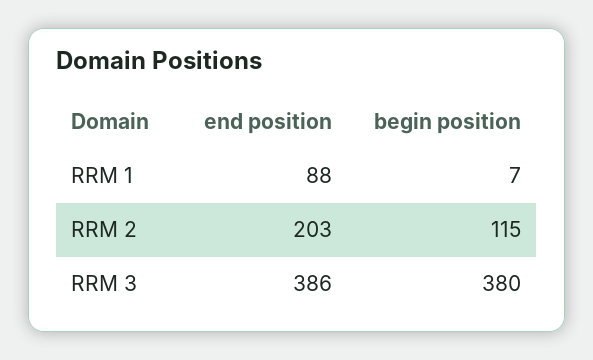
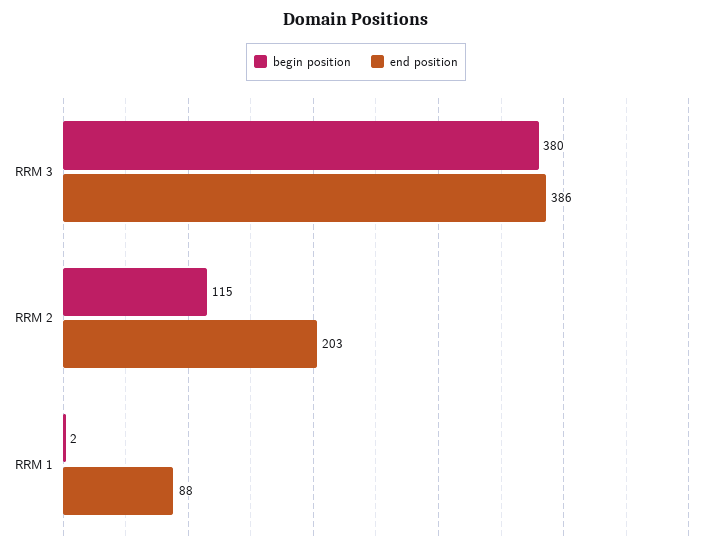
  {
    "end position": {
      "RRM 1": 88,
      "RRM 2": 203,
      "RRM 3": 386
    },
    "begin position": {
-     "RRM 1": 7,
+     "RRM 1": 2,
      "RRM 2": 115,
      "RRM 3": 380
    }
  }

